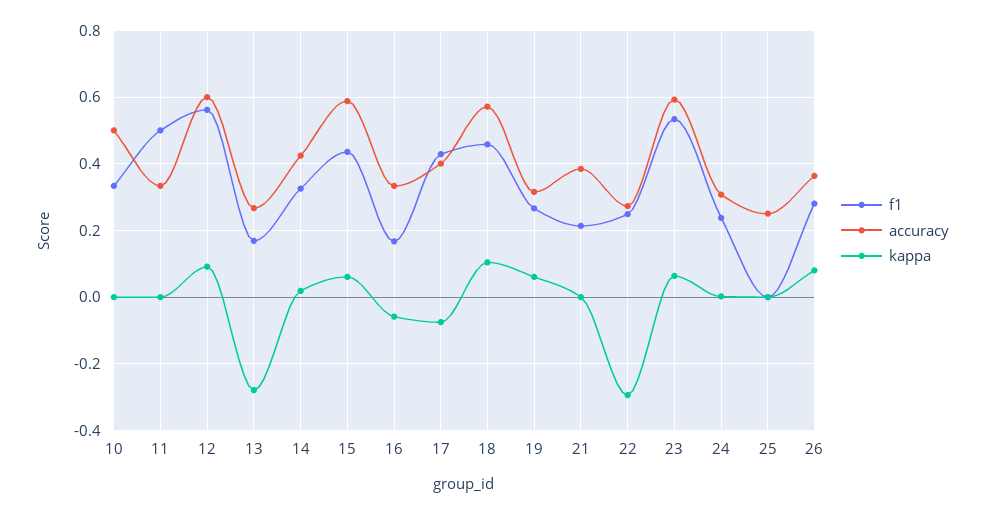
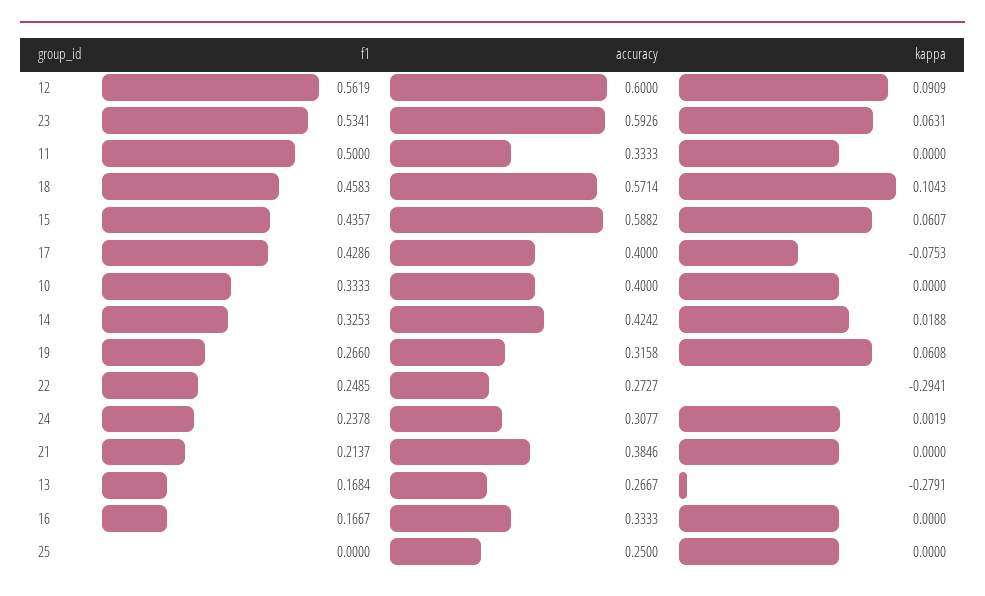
  {
    "f1": {
      "10": 0.3333,
      "11": 0.5,
      "12": 0.5619,
      "13": 0.1684,
      "14": 0.3253,
      "15": 0.4357,
      "16": 0.1667,
      "17": 0.4286,
      "18": 0.4583,
      "19": 0.266,
      "21": 0.2137,
      "22": 0.2485,
      "23": 0.5341,
      "24": 0.2378,
-     "25": 0,
+     "25": 0
-     "26": 0.28
    },
    "accuracy": {
-     "10": 0.5,
+     "10": 0.4,
      "11": 0.3333,
      "12": 0.6,
      "13": 0.2667,
      "14": 0.4242,
      "15": 0.5882,
      "16": 0.3333,
      "17": 0.4,
      "18": 0.5714,
      "19": 0.3158,
      "21": 0.3846,
      "22": 0.2727,
      "23": 0.5926,
      "24": 0.3077,
-     "25": 0.25,
+     "25": 0.25
-     "26": 0.36
    },
    "kappa": {
      "10": 0,
      "11": 0,
      "12": 0.0909,
      "13": -0.2791,
      "14": 0.0188,
      "15": 0.0607,
-     "16": -0.06,
+     "16": 0,
      "17": -0.0753,
      "18": 0.1043,
      "19": 0.0608,
      "21": 0,
      "22": -0.2941,
      "23": 0.0631,
      "24": 0.0019,
-     "25": 0,
+     "25": 0
-     "26": 0.08
    }
  }

